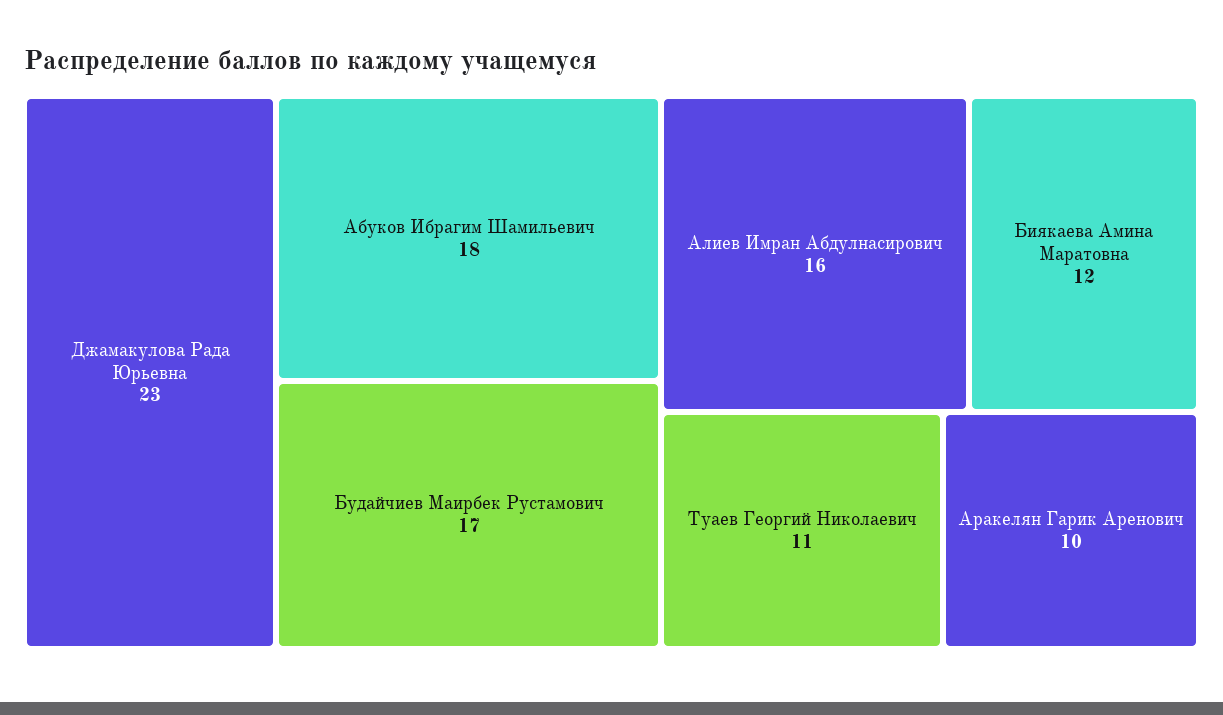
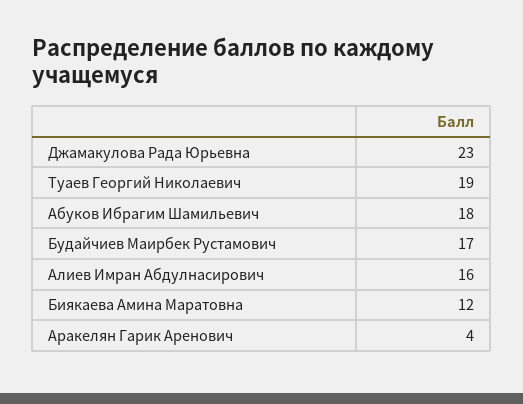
  {
    "Джамакулова Рада Юрьевна": 23,
    "Абуков Ибрагим Шамильевич": 18,
    "Будайчиев Маирбек Рустамович": 17,
    "Алиев Имран Абдулнасирович": 16,
    "Биякаева Амина Маратовна": 12,
-   "Туаев Георгий Николаевич": 11,
+   "Туаев Георгий Николаевич": 19,
-   "Аракелян Гарик Аренович": 10
+   "Аракелян Гарик Аренович": 4
  }

